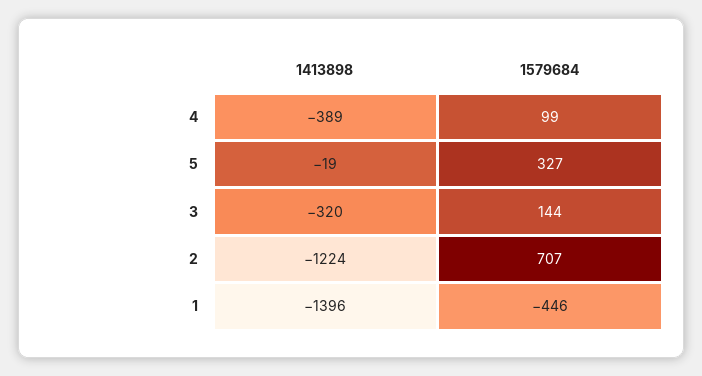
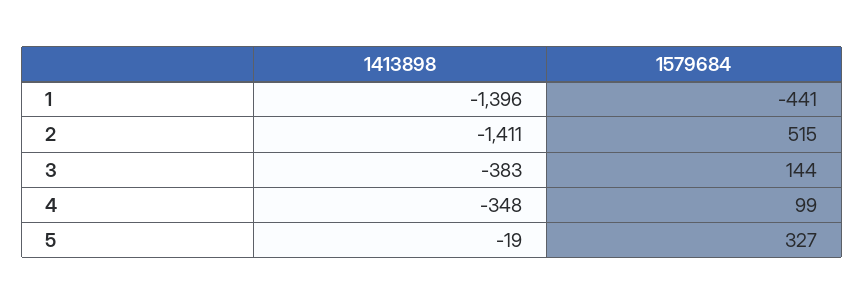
  {
    "1413898": {
-     "4": -389,
+     "4": -348,
      "5": -19,
-     "3": -320,
+     "3": -383,
-     "2": -1224,
+     "2": -1411,
      "1": -1396
    },
    "1579684": {
      "4": 99,
      "5": 327,
      "3": 144,
-     "2": 707,
+     "2": 515,
-     "1": -446
+     "1": -441
    }
  }

